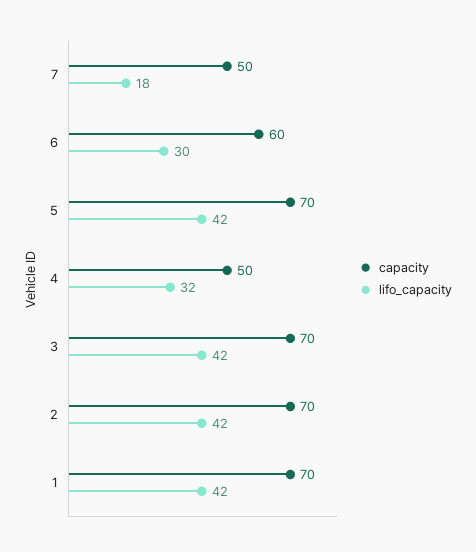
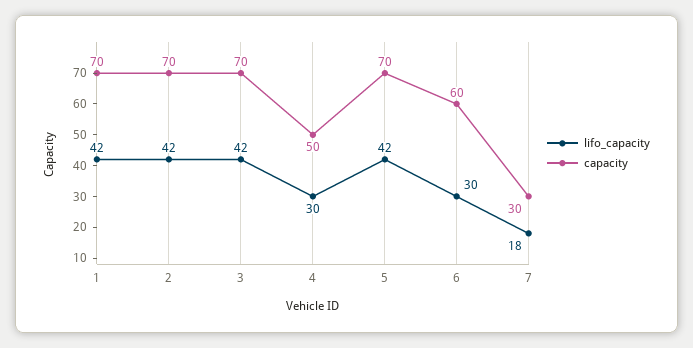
  {
    "capacity": {
-     "7": 50,
+     "7": 30,
      "6": 60,
      "5": 70,
      "4": 50,
      "3": 70,
      "2": 70,
      "1": 70
    },
    "lifo_capacity": {
      "7": 18,
      "6": 30,
      "5": 42,
-     "4": 32,
+     "4": 30,
      "3": 42,
      "2": 42,
      "1": 42
    }
  }

